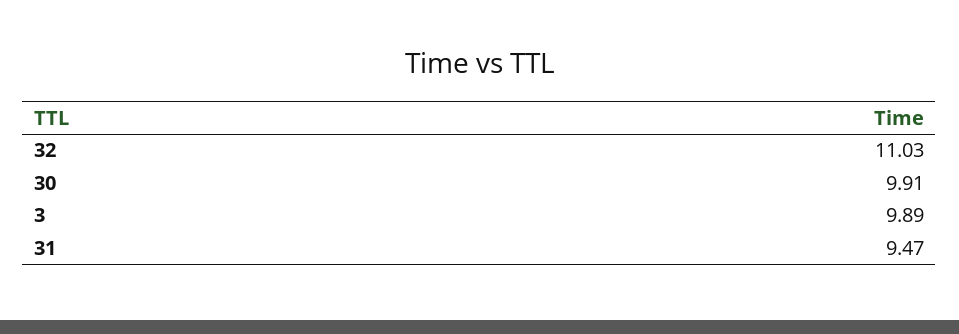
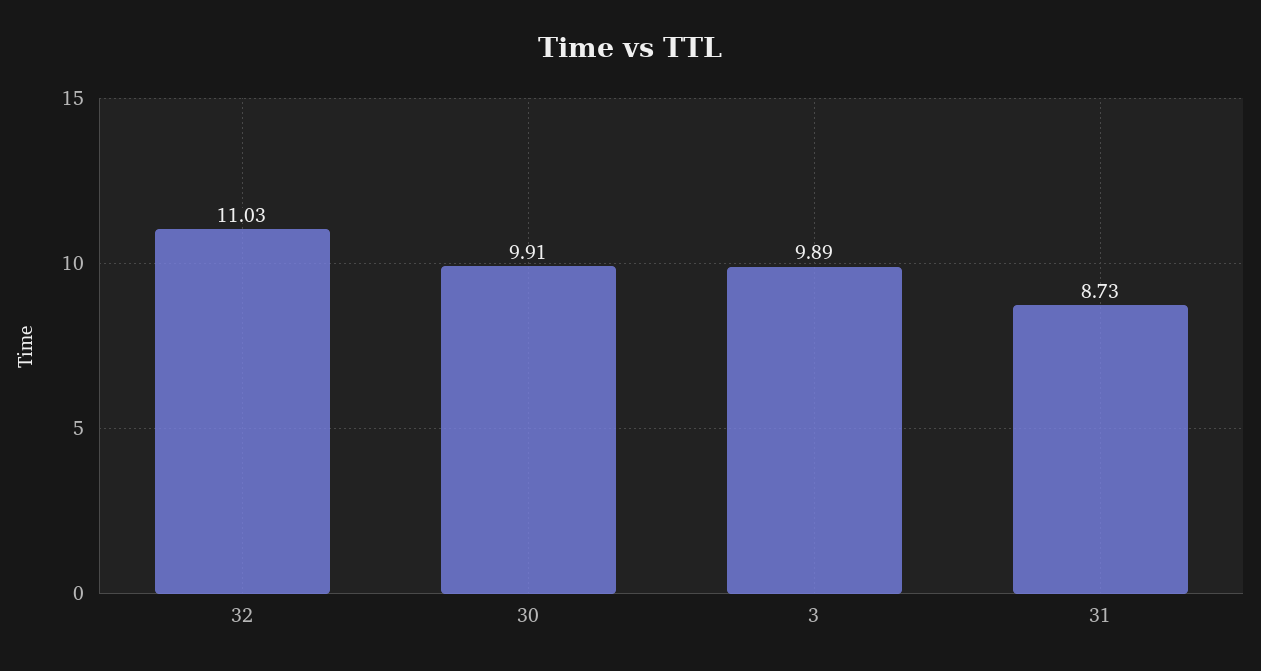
  {
    "32": 11.03,
    "30": 9.91,
    "3": 9.89,
-   "31": 9.47
+   "31": 8.73
  }

